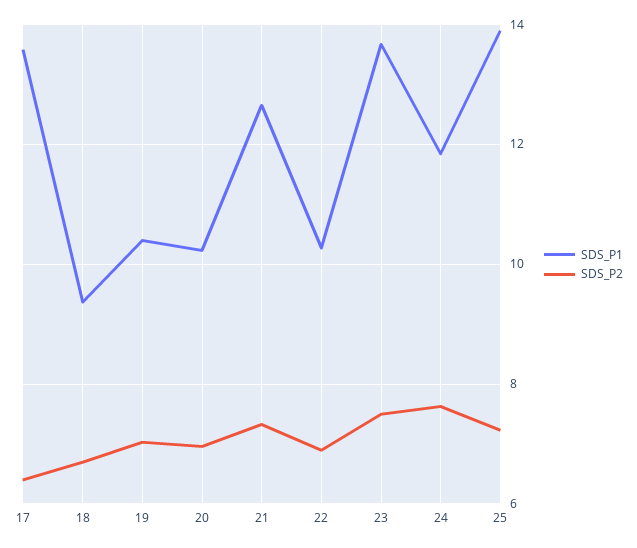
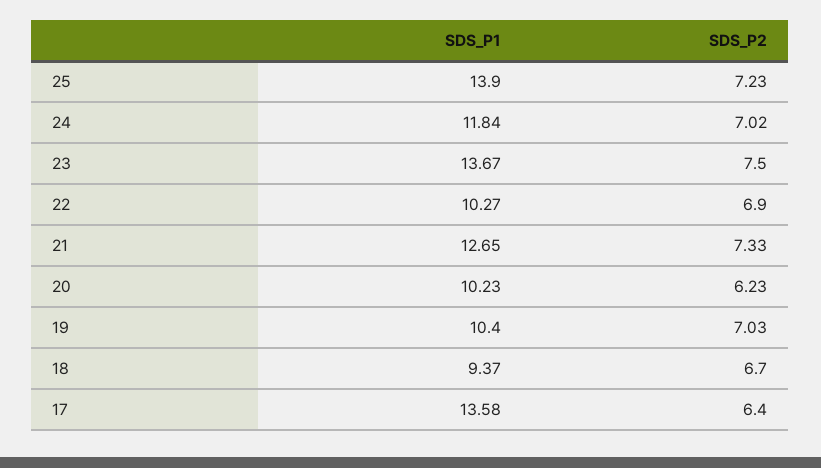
  {
    "SDS_P1": {
      "17": 13.58,
      "18": 9.37,
      "19": 10.4,
      "20": 10.23,
      "21": 12.65,
      "22": 10.27,
      "23": 13.67,
      "24": 11.84,
      "25": 13.9
    },
    "SDS_P2": {
      "17": 6.4,
      "18": 6.7,
      "19": 7.03,
-     "20": 7,
+     "20": 6.23,
      "21": 7.33,
      "22": 6.9,
      "23": 7.5,
-     "24": 7.6,
+     "24": 7.02,
      "25": 7.23
    }
  }

